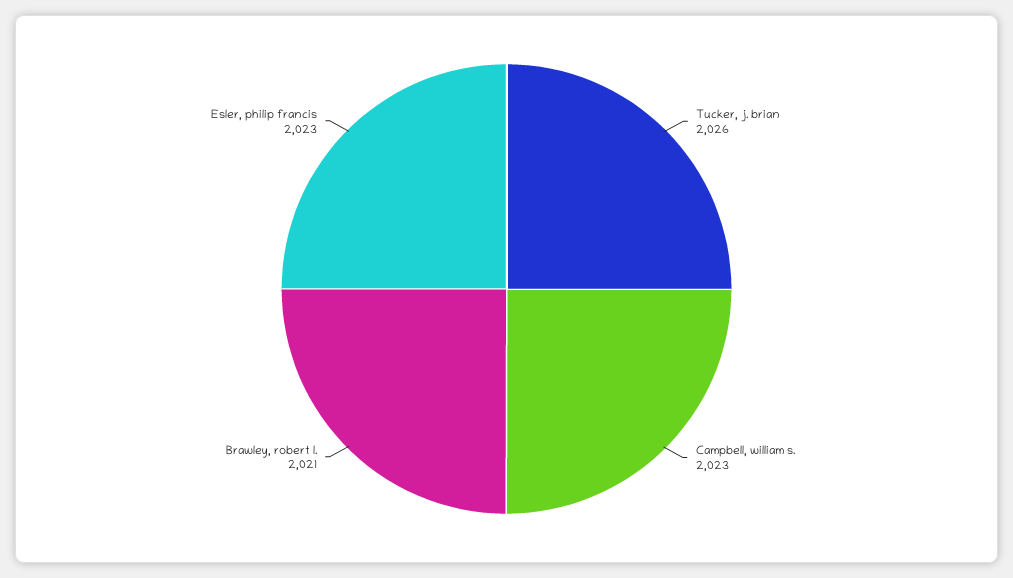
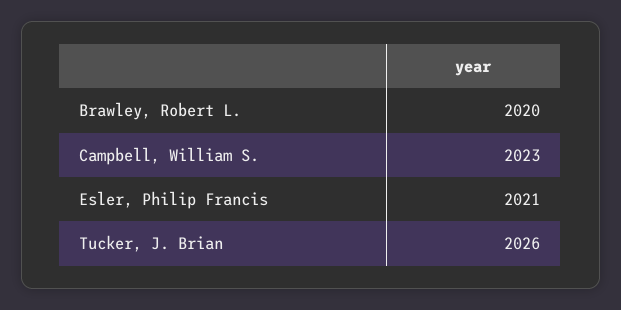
  {
    "Tucker, j. brian": 2026,
    "Campbell, william s.": 2023,
-   "Brawley, robert l.": 2021,
+   "Brawley, robert l.": 2020,
-   "Esler, philip francis": 2023
+   "Esler, philip francis": 2021
  }

